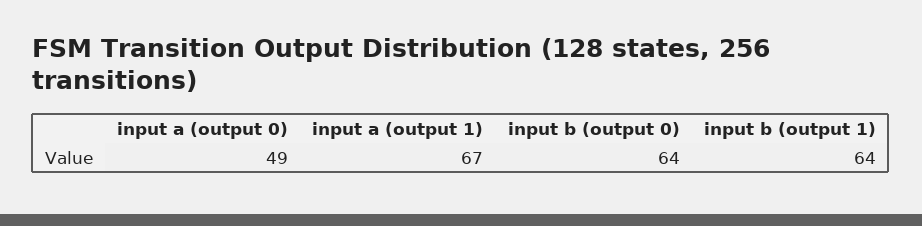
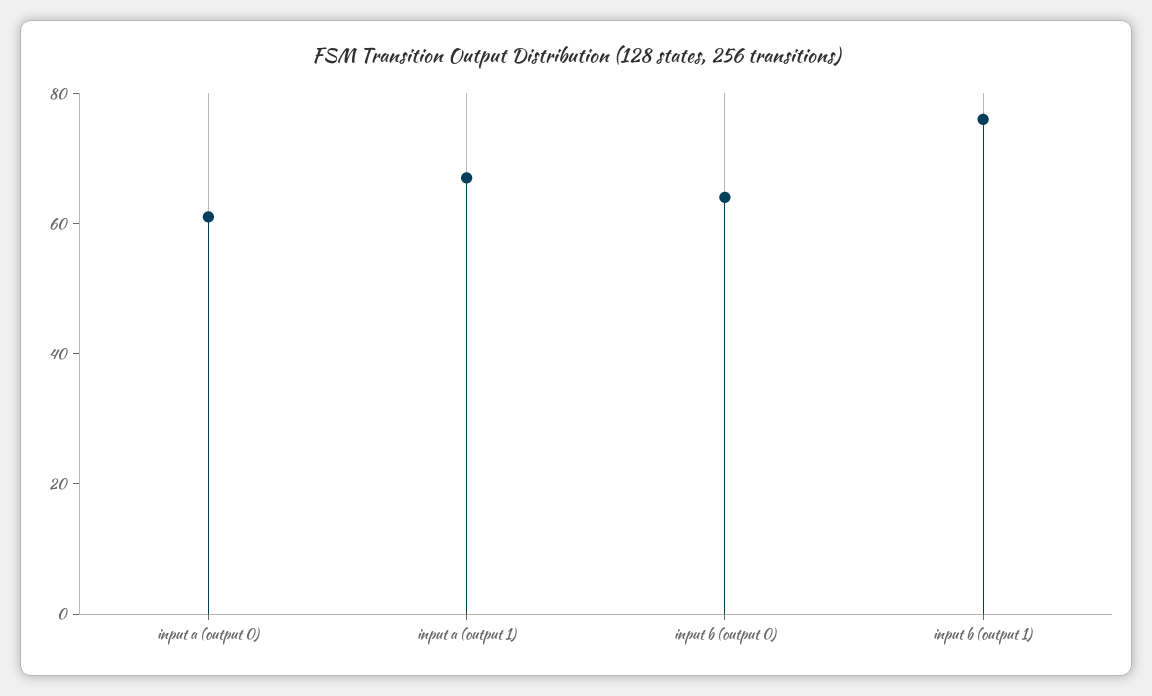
  {
-   "input a (output 0)": 49,
+   "input a (output 0)": 60,
    "input a (output 1)": 67,
    "input b (output 0)": 64,
-   "input b (output 1)": 64
+   "input b (output 1)": 75
  }

